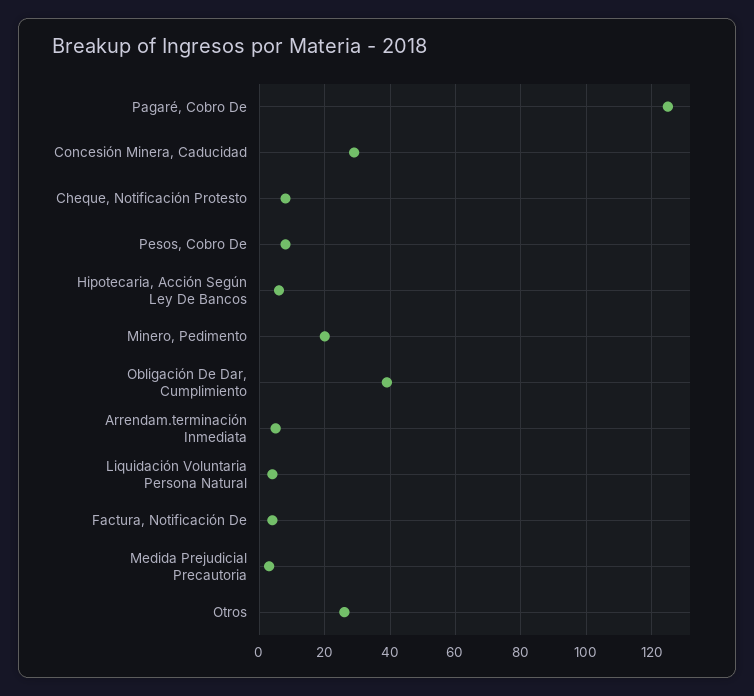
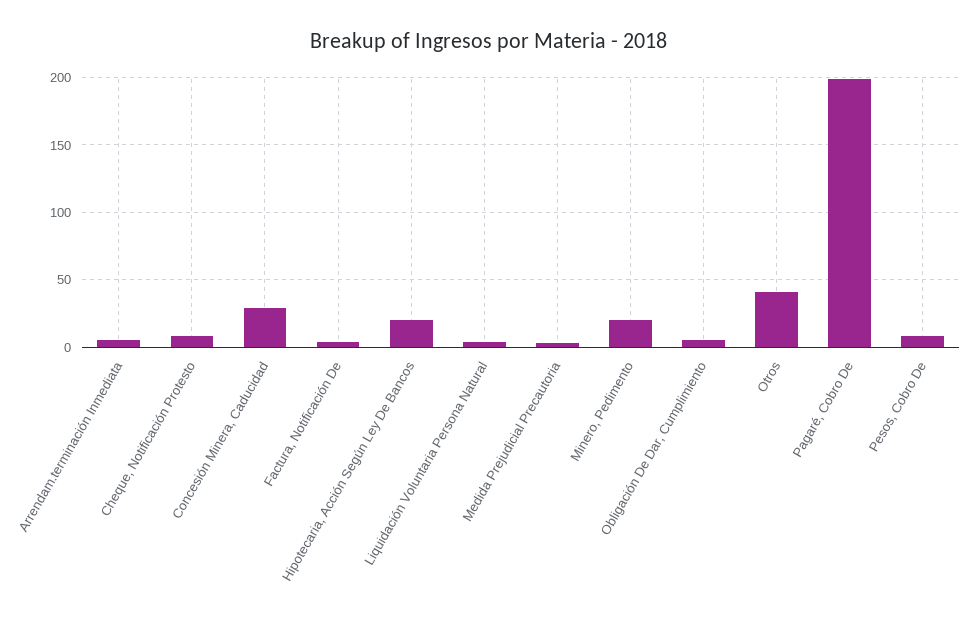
  {
-   "Pagaré, Cobro De": 125,
+   "Pagaré, Cobro De": 200,
    "Concesión Minera, Caducidad": 30,
    "Cheque, Notificación Protesto": 10,
    "Pesos, Cobro De": 10,
-   "Hipotecaria, Acción Según Ley De Bancos": 5,
+   "Hipotecaria, Acción Según Ley De Bancos": 20,
    "Minero, Pedimento": 20,
-   "Obligación De Dar, Cumplimiento": 40,
+   "Obligación De Dar, Cumplimiento": 5,
    "Arrendam.terminación Inmediata": 5,
    "Liquidación Voluntaria Persona Natural": 5,
    "Factura, Notificación De": 5,
    "Medida Prejudicial Precautoria": 5,
-   "Otros": 25
+   "Otros": 40
  }

